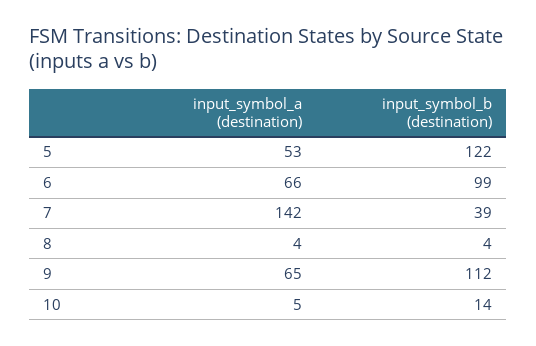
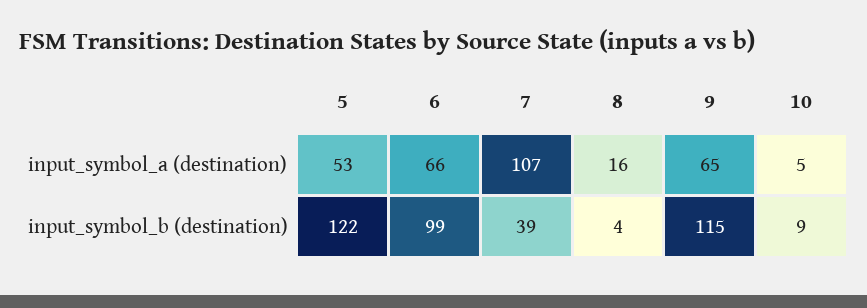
  {
    "input_symbol_a (destination)": {
      "5": 53,
      "6": 66,
-     "7": 142,
+     "7": 107,
-     "8": 4,
+     "8": 16,
      "9": 65,
      "10": 5
    },
    "input_symbol_b (destination)": {
      "5": 122,
      "6": 99,
      "7": 39,
      "8": 4,
-     "9": 112,
+     "9": 115,
-     "10": 14
+     "10": 9
    }
  }

